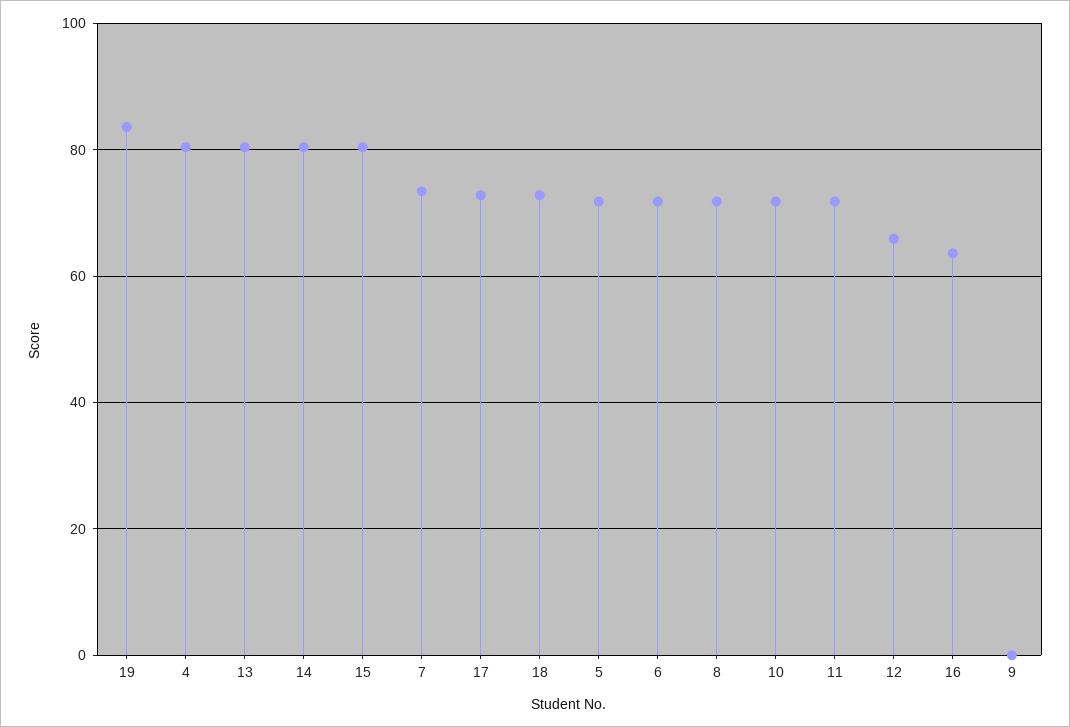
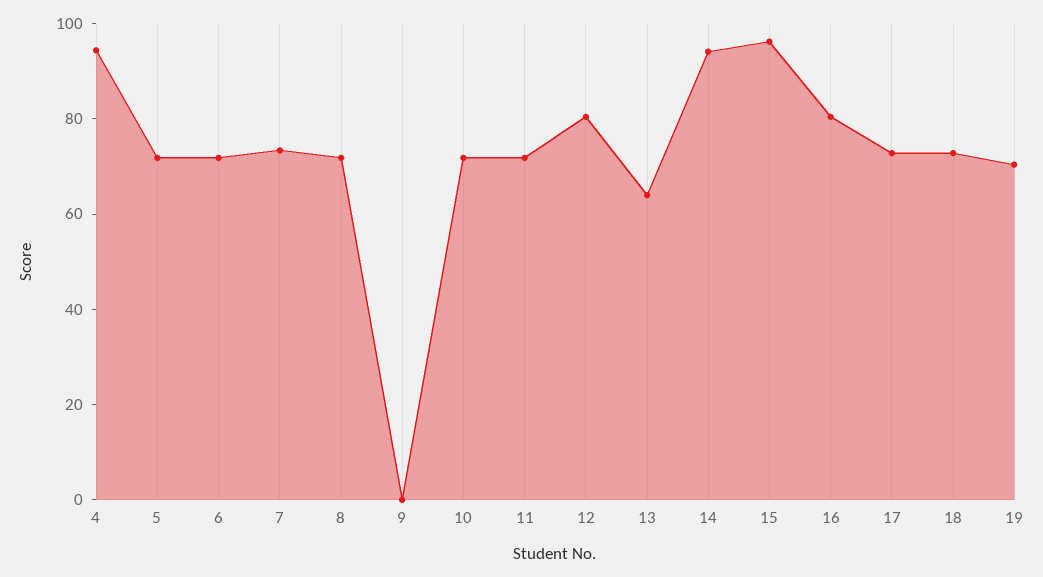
  {
-   "19": 84,
+   "19": 70,
-   "4": 80,
+   "4": 95,
-   "13": 80,
+   "13": 65,
-   "14": 80,
+   "14": 95,
-   "15": 80,
+   "15": 95,
    "7": 74,
    "17": 72,
    "18": 72,
    "5": 72,
    "6": 72,
    "8": 72,
    "10": 72,
    "11": 72,
-   "12": 66,
+   "12": 80,
-   "16": 64,
+   "16": 80,
    "9": 0
  }

